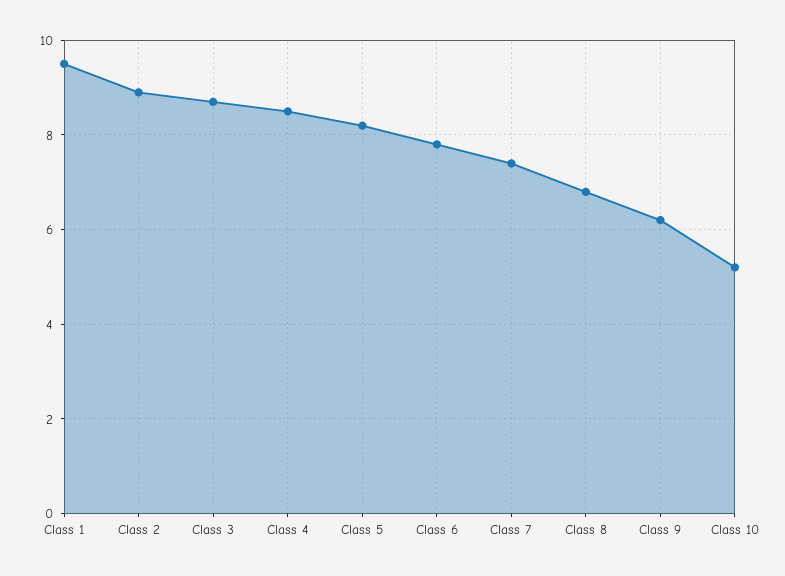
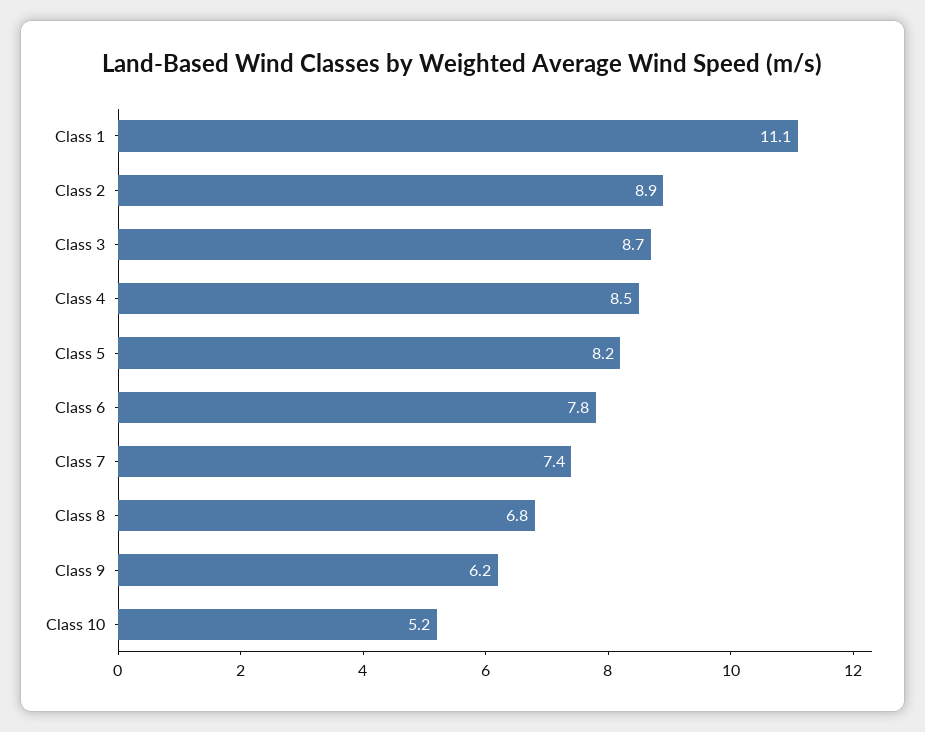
  {
-   "Class 1": 9.5,
+   "Class 1": 11.1,
    "Class 2": 8.9,
    "Class 3": 8.7,
    "Class 4": 8.5,
    "Class 5": 8.2,
    "Class 6": 7.8,
    "Class 7": 7.4,
    "Class 8": 6.8,
    "Class 9": 6.2,
    "Class 10": 5.2
  }

